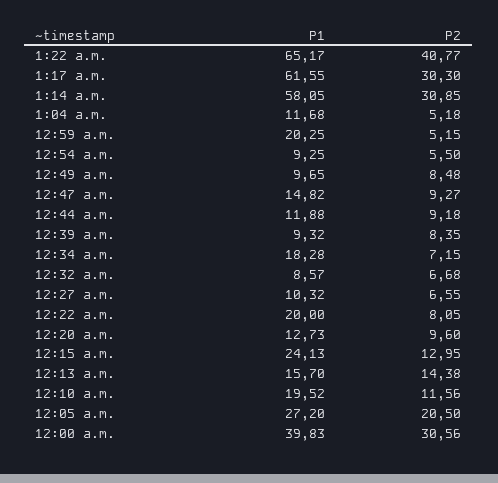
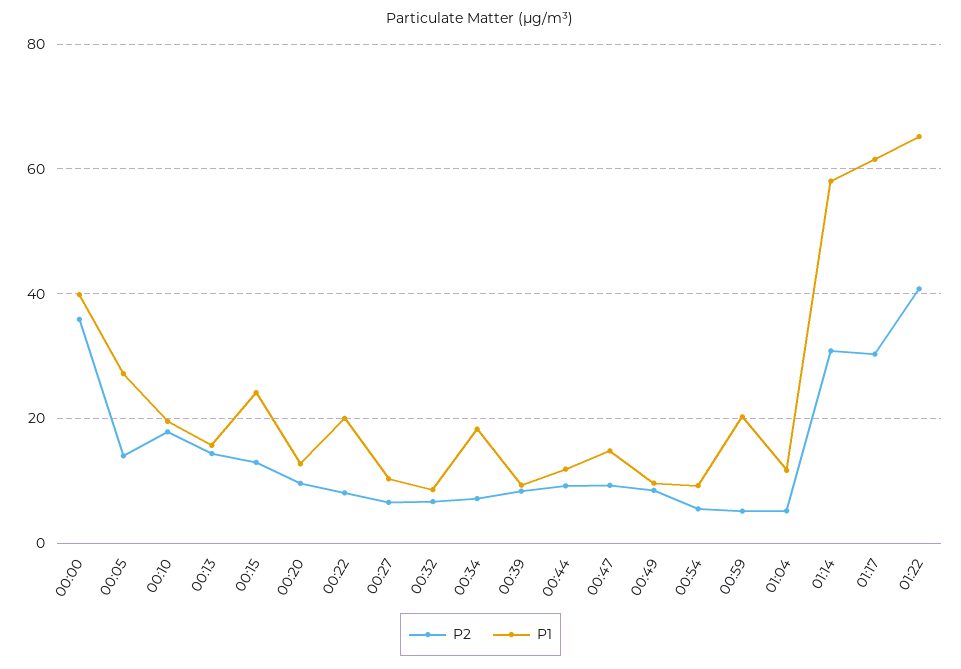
  {
    "P1": {
      "1:22 a.m.": 65.17,
      "1:17 a.m.": 61.55,
      "1:14 a.m.": 58.05,
      "1:04 a.m.": 11.68,
      "12:59 a.m.": 20.25,
      "12:54 a.m.": 9.25,
      "12:49 a.m.": 9.65,
      "12:47 a.m.": 14.82,
      "12:44 a.m.": 11.88,
      "12:39 a.m.": 9.32,
      "12:34 a.m.": 18.28,
      "12:32 a.m.": 8.57,
      "12:27 a.m.": 10.32,
      "12:22 a.m.": 20,
      "12:20 a.m.": 12.73,
      "12:15 a.m.": 24.13,
      "12:13 a.m.": 15.7,
      "12:10 a.m.": 19.52,
      "12:05 a.m.": 27.2,
      "12:00 a.m.": 39.83
    },
    "P2": {
      "1:22 a.m.": 40.77,
      "1:17 a.m.": 30.3,
      "1:14 a.m.": 30.85,
      "1:04 a.m.": 5.18,
      "12:59 a.m.": 5.15,
      "12:54 a.m.": 5.5,
      "12:49 a.m.": 8.48,
      "12:47 a.m.": 9.27,
      "12:44 a.m.": 9.18,
      "12:39 a.m.": 8.35,
      "12:34 a.m.": 7.15,
      "12:32 a.m.": 6.68,
      "12:27 a.m.": 6.55,
      "12:22 a.m.": 8.05,
      "12:20 a.m.": 9.6,
      "12:15 a.m.": 12.95,
      "12:13 a.m.": 14.38,
-     "12:10 a.m.": 11.56,
+     "12:10 a.m.": 18,
-     "12:05 a.m.": 20.5,
+     "12:05 a.m.": 14,
-     "12:00 a.m.": 30.56
+     "12:00 a.m.": 36
    }
  }

